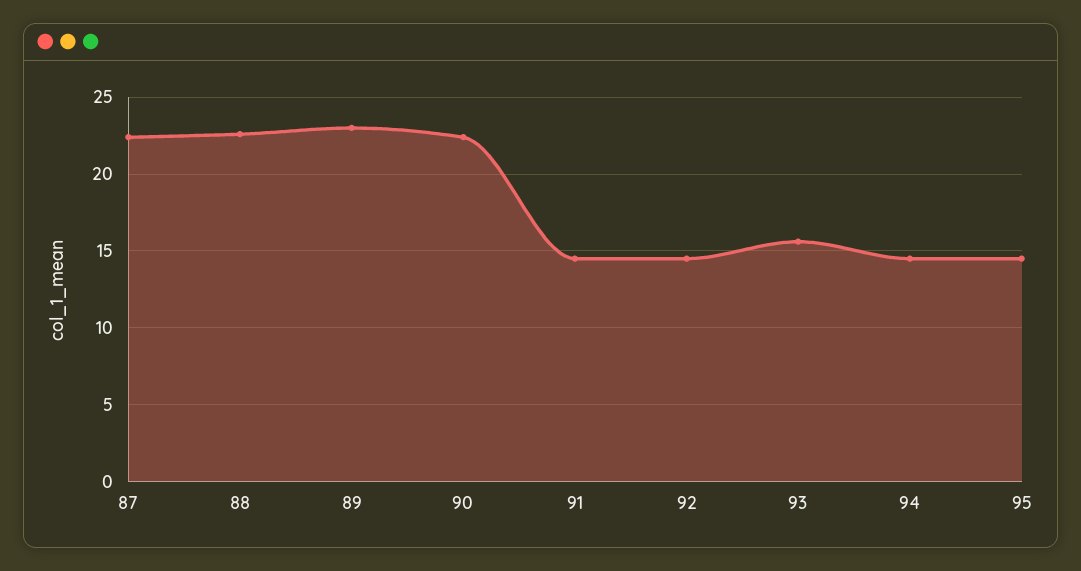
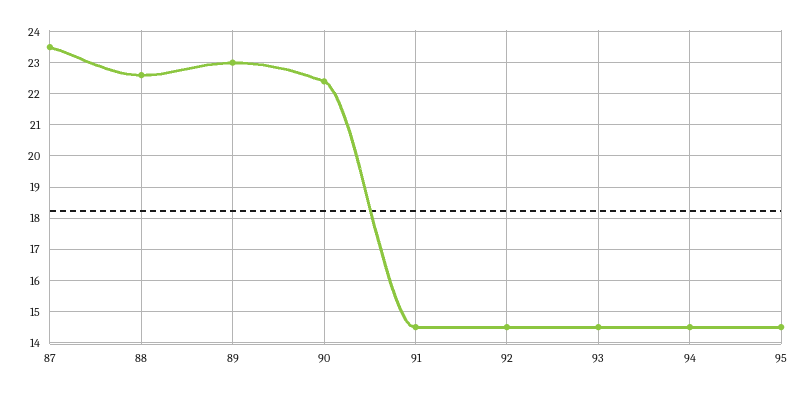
  {
-   "87": 22.5,
+   "87": 23.5,
    "88": 22.5,
    "89": 23,
    "90": 22.5,
    "91": 14.5,
    "92": 14.5,
-   "93": 15.5,
+   "93": 14.5,
    "94": 14.5,
    "95": 14.5
  }

